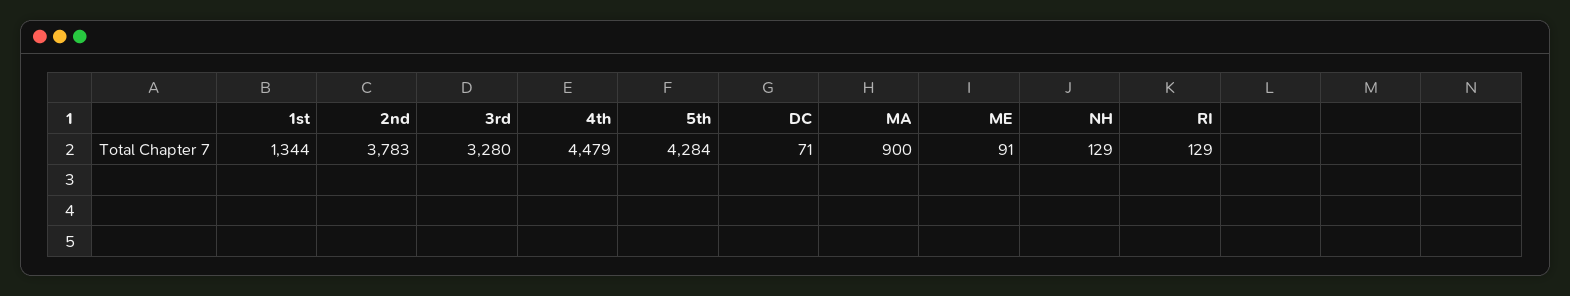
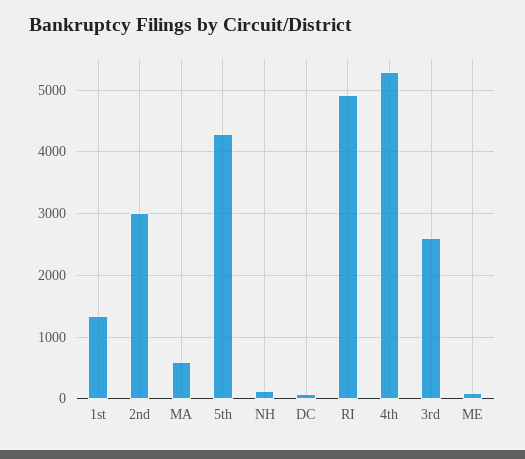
  {
    "1st": 1344,
-   "2nd": 3783,
+   "2nd": 3000,
-   "3rd": 3280,
+   "3rd": 2600,
-   "4th": 4479,
+   "4th": 5300,
    "5th": 4284,
    "DC": 71,
-   "MA": 900,
+   "MA": 600,
    "ME": 91,
    "NH": 129,
-   "RI": 129
+   "RI": 4900
  }

